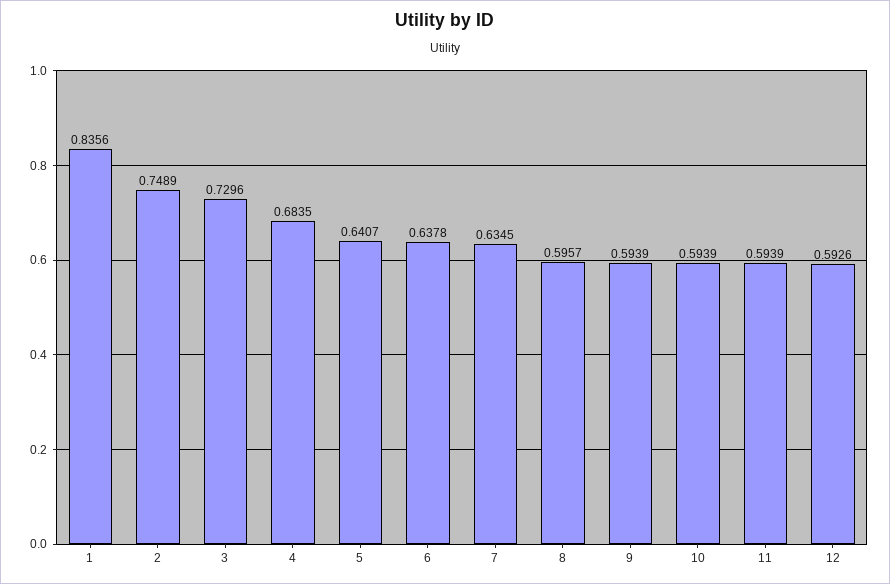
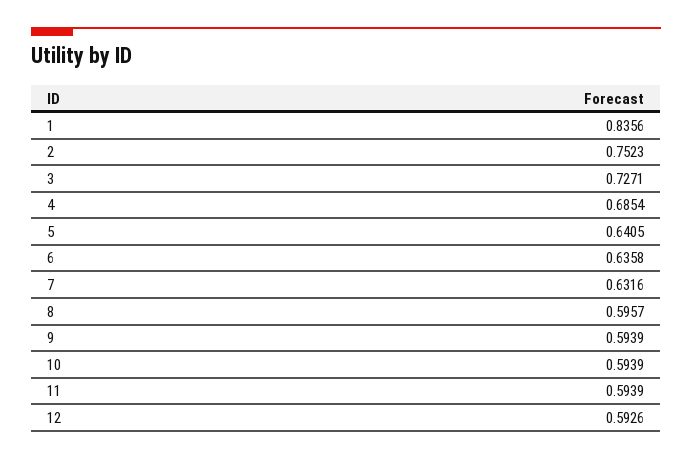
  {
    "1": 0.8356,
-   "2": 0.7489,
+   "2": 0.7523,
-   "3": 0.7296,
+   "3": 0.7271,
-   "4": 0.6835,
+   "4": 0.6854,
-   "5": 0.6407,
+   "5": 0.6405,
-   "6": 0.6378,
+   "6": 0.6358,
-   "7": 0.6345,
+   "7": 0.6316,
    "8": 0.5957,
    "9": 0.5939,
    "10": 0.5939,
    "11": 0.5939,
    "12": 0.5926
  }

